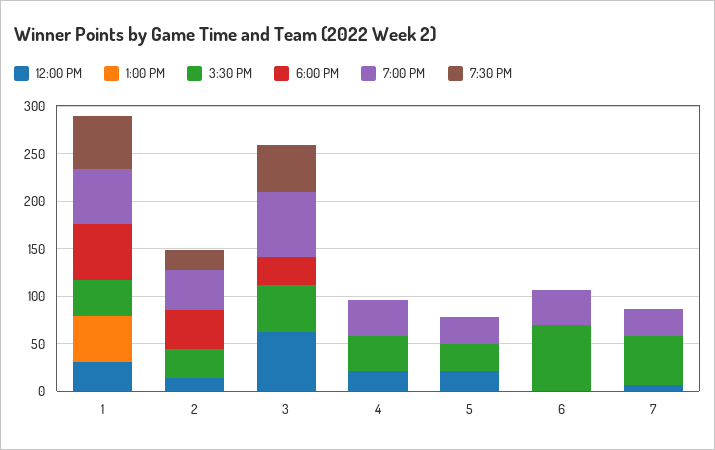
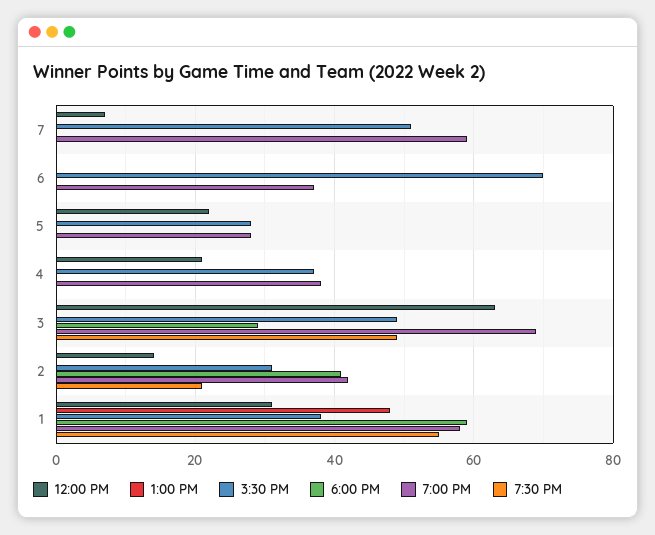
  {
    "12:00 PM": {
      "1": 30,
      "2": 15,
      "3": 65,
      "4": 20,
      "5": 20,
      "6": 0,
      "7": 5
    },
    "1:00 PM": {
      "1": 50,
      "2": 0,
      "3": 0,
      "4": 0,
      "5": 0,
      "6": 0,
      "7": 0
    },
    "3:30 PM": {
      "1": 40,
      "2": 30,
      "3": 50,
      "4": 35,
      "5": 30,
      "6": 70,
      "7": 50
    },
    "6:00 PM": {
      "1": 60,
      "2": 40,
      "3": 30,
      "4": 0,
      "5": 0,
      "6": 0,
      "7": 0
    },
    "7:00 PM": {
      "1": 60,
      "2": 40,
      "3": 70,
      "4": 40,
      "5": 30,
      "6": 35,
-     "7": 30
+     "7": 60
    },
    "7:30 PM": {
      "1": 55,
      "2": 20,
      "3": 50,
      "4": 0,
      "5": 0,
      "6": 0,
      "7": 0
    }
  }

